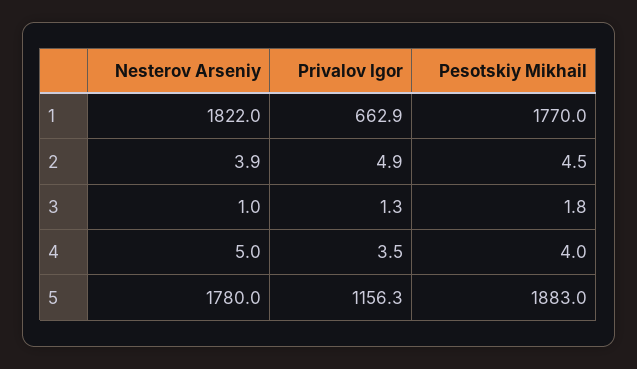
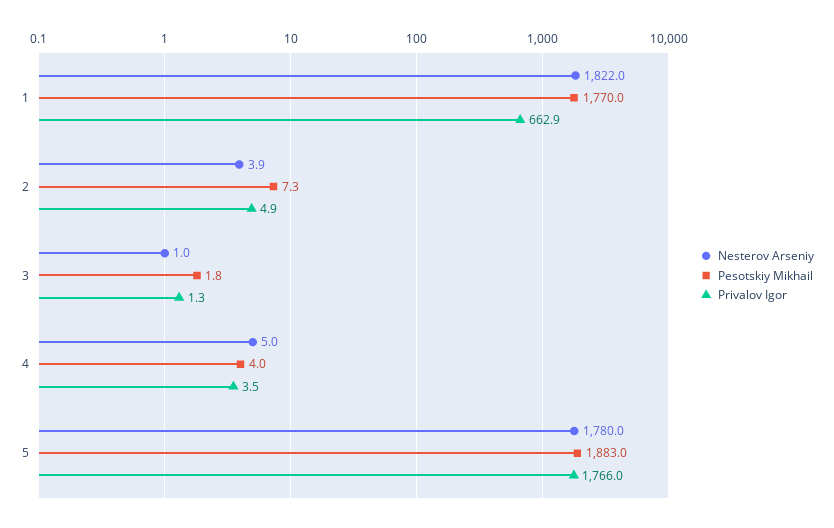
  {
    "Nesterov Arseniy": {
      "1": 1822,
      "2": 3.9,
      "3": 1,
      "4": 5,
      "5": 1780
    },
    "Privalov Igor": {
      "1": 662.9,
      "2": 4.9,
      "3": 1.3,
      "4": 3.5,
-     "5": 1156.3
+     "5": 1766
    },
    "Pesotskiy Mikhail": {
      "1": 1770,
-     "2": 4.5,
+     "2": 7.3,
      "3": 1.8,
      "4": 4,
      "5": 1883
    }
  }

